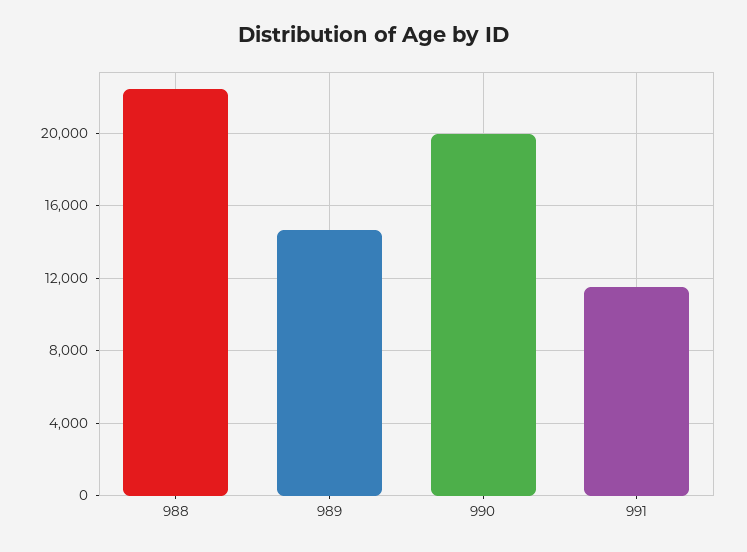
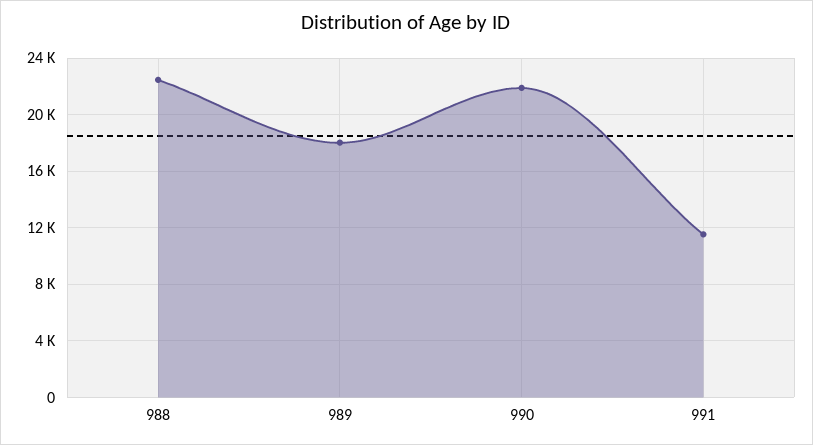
  {
    "988": 22500,
-   "989": 14500,
+   "989": 18000,
-   "990": 20000,
+   "990": 22000,
    "991": 11500
  }

